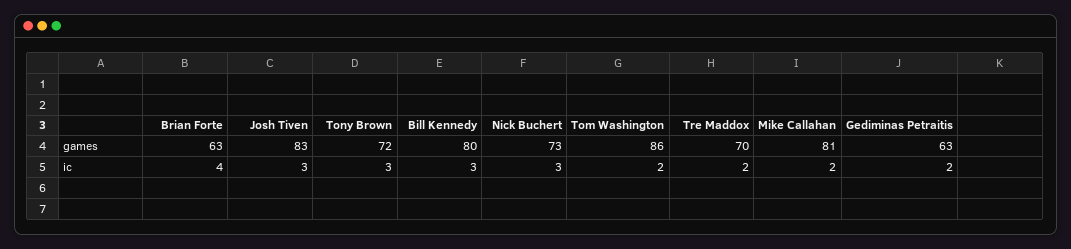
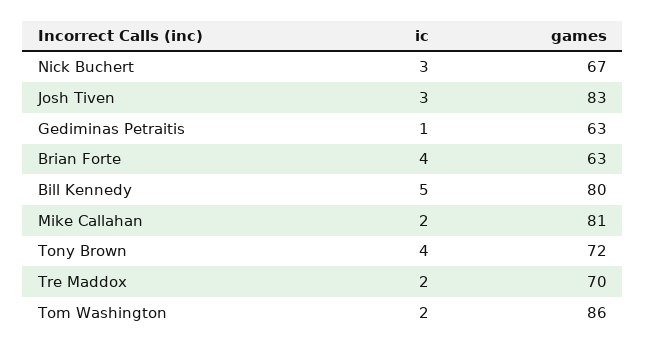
  {
    "Brian Forte": {
      "games": 63,
      "ic": 4
    },
    "Josh Tiven": {
      "games": 83,
      "ic": 3
    },
    "Tony Brown": {
      "games": 72,
-     "ic": 3
+     "ic": 4
    },
    "Bill Kennedy": {
      "games": 80,
-     "ic": 3
+     "ic": 5
    },
    "Nick Buchert": {
-     "games": 73,
+     "games": 67,
      "ic": 3
    },
    "Tom Washington": {
      "games": 86,
      "ic": 2
    },
    "Tre Maddox": {
      "games": 70,
      "ic": 2
    },
    "Mike Callahan": {
      "games": 81,
      "ic": 2
    },
    "Gediminas Petraitis": {
      "games": 63,
-     "ic": 2
+     "ic": 1
    }
  }

